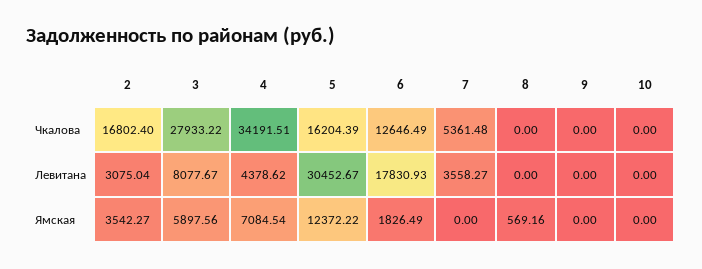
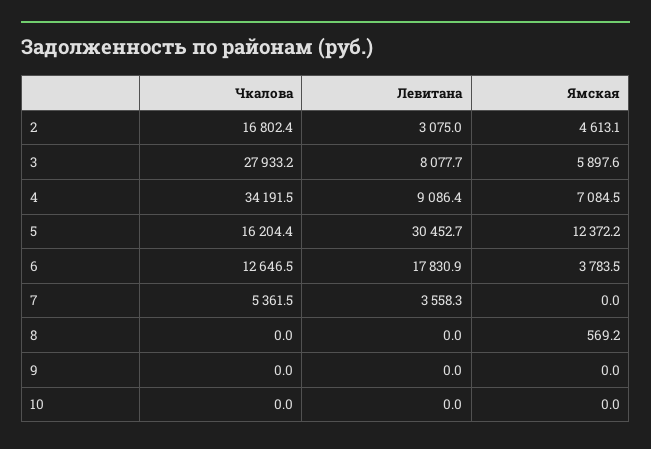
  {
    "2": {
      "Чкалова": 16802.4,
      "Левитана": 3075.04,
-     "Ямская": 3542.27
+     "Ямская": 4613.1
    },
    "3": {
      "Чкалова": 27933.22,
      "Левитана": 8077.67,
      "Ямская": 5897.56
    },
    "4": {
      "Чкалова": 34191.51,
-     "Левитана": 4378.62,
+     "Левитана": 9086.4,
      "Ямская": 7084.54
    },
    "5": {
      "Чкалова": 16204.39,
      "Левитана": 30452.67,
      "Ямская": 12372.22
    },
    "6": {
      "Чкалова": 12646.49,
      "Левитана": 17830.93,
-     "Ямская": 1826.49
+     "Ямская": 3783.5
    },
    "7": {
      "Чкалова": 5361.48,
      "Левитана": 3558.27,
      "Ямская": 0
    },
    "8": {
      "Чкалова": 0,
      "Левитана": 0,
      "Ямская": 569.16
    },
    "9": {
      "Чкалова": 0,
      "Левитана": 0,
      "Ямская": 0
    },
    "10": {
      "Чкалова": 0,
      "Левитана": 0,
      "Ямская": 0
    }
  }

